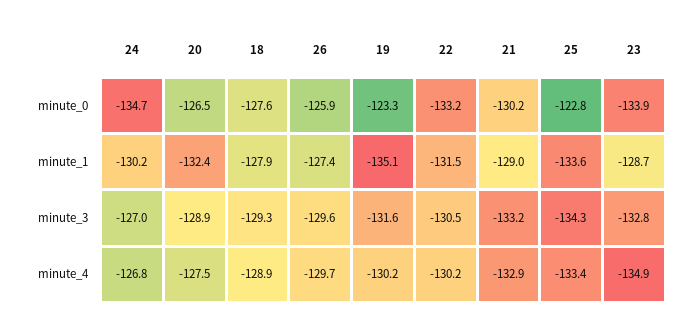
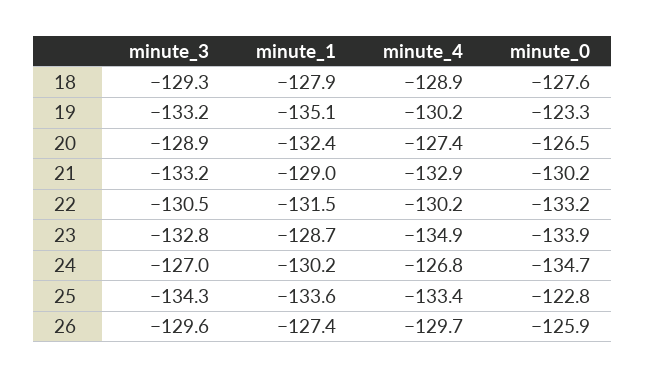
  {
    "24": {
      "minute_0": -134.7,
      "minute_1": -130.2,
      "minute_3": -127,
      "minute_4": -126.8
    },
    "20": {
      "minute_0": -126.5,
      "minute_1": -132.4,
      "minute_3": -128.9,
-     "minute_4": -127.5
+     "minute_4": -127.4
    },
    "18": {
      "minute_0": -127.6,
      "minute_1": -127.9,
      "minute_3": -129.3,
      "minute_4": -128.9
    },
    "26": {
      "minute_0": -125.9,
      "minute_1": -127.4,
      "minute_3": -129.6,
      "minute_4": -129.7
    },
    "19": {
      "minute_0": -123.3,
      "minute_1": -135.1,
-     "minute_3": -131.6,
+     "minute_3": -133.2,
      "minute_4": -130.2
    },
    "22": {
      "minute_0": -133.2,
      "minute_1": -131.5,
      "minute_3": -130.5,
      "minute_4": -130.2
    },
    "21": {
      "minute_0": -130.2,
      "minute_1": -129,
      "minute_3": -133.2,
      "minute_4": -132.9
    },
    "25": {
      "minute_0": -122.8,
      "minute_1": -133.6,
      "minute_3": -134.3,
      "minute_4": -133.4
    },
    "23": {
      "minute_0": -133.9,
      "minute_1": -128.7,
      "minute_3": -132.8,
      "minute_4": -134.9
    }
  }

